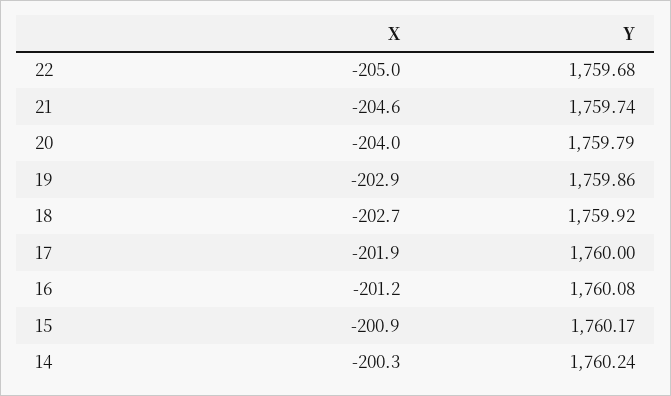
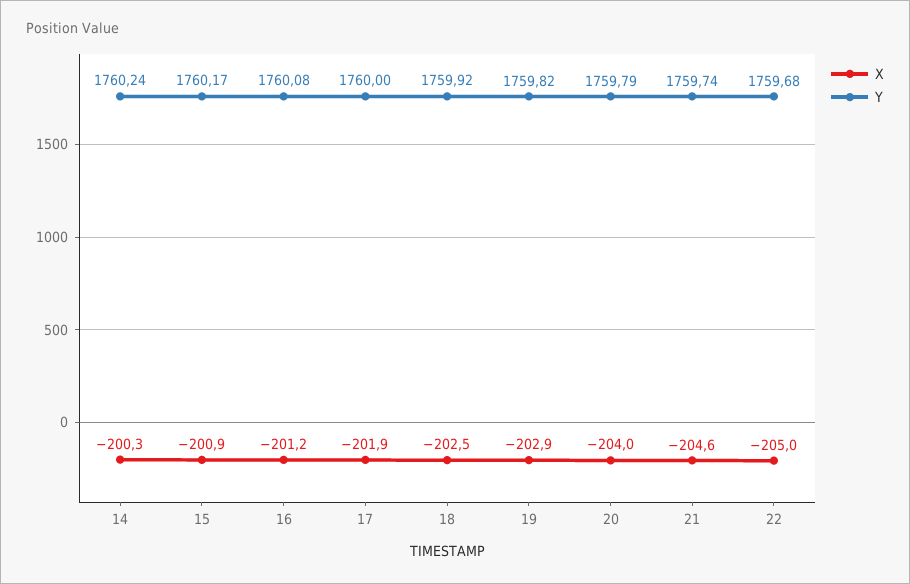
  {
    "X": {
      "22": -205,
      "21": -204.6,
      "20": -204,
      "19": -202.9,
-     "18": -202.7,
+     "18": -202.5,
      "17": -201.9,
      "16": -201.2,
      "15": -200.9,
      "14": -200.3
    },
    "Y": {
      "22": 1759.68,
      "21": 1759.74,
      "20": 1759.79,
-     "19": 1759.86,
+     "19": 1759.82,
      "18": 1759.92,
      "17": 1760,
      "16": 1760.08,
      "15": 1760.17,
      "14": 1760.24
    }
  }

